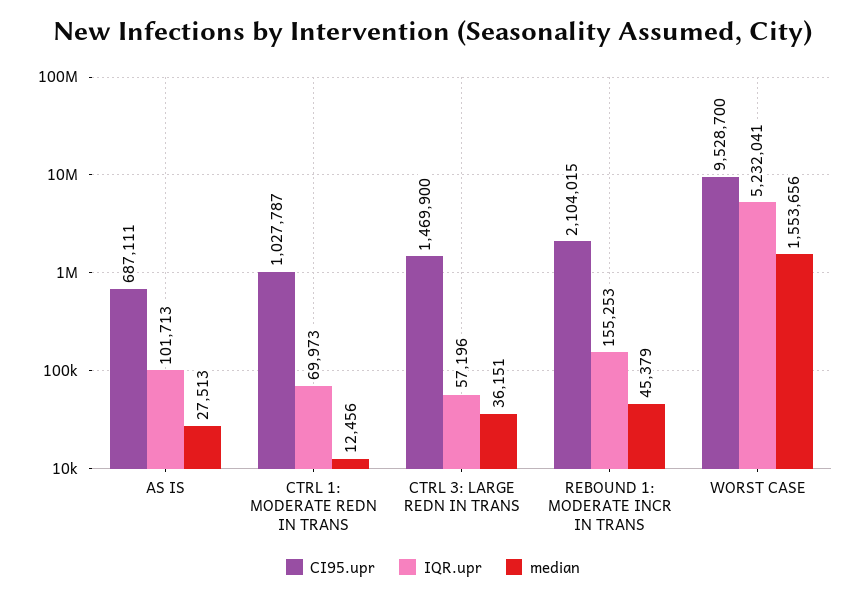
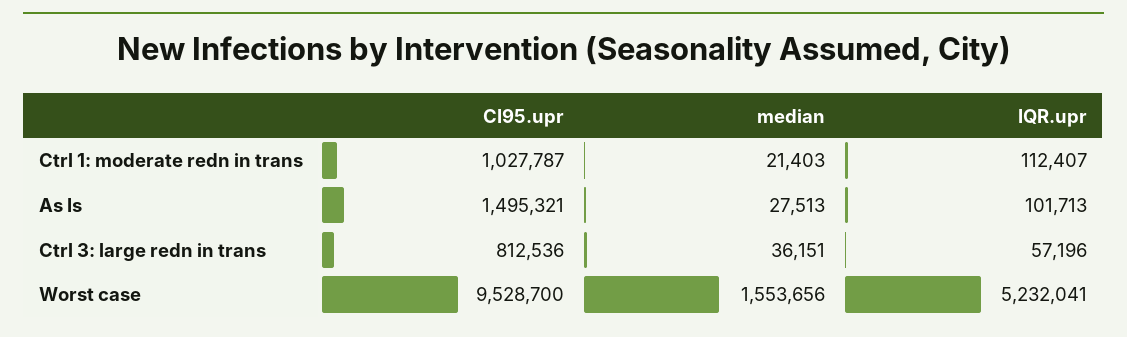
  {
    "CI95.upr": {
-     "AS IS": 687111,
+     "AS IS": 1495321,
      "CTRL 1: MODERATE REDN IN TRANS": 1027787,
-     "CTRL 3: LARGE REDN IN TRANS": 1469900,
+     "CTRL 3: LARGE REDN IN TRANS": 812536,
-     "REBOUND 1: MODERATE INCR IN TRANS": 2104015,
      "WORST CASE": 9528700
    },
    "IQR.upr": {
      "AS IS": 101713,
-     "CTRL 1: MODERATE REDN IN TRANS": 69973,
+     "CTRL 1: MODERATE REDN IN TRANS": 112407,
      "CTRL 3: LARGE REDN IN TRANS": 57196,
-     "REBOUND 1: MODERATE INCR IN TRANS": 155253,
      "WORST CASE": 5232041
    },
    "median": {
      "AS IS": 27513,
-     "CTRL 1: MODERATE REDN IN TRANS": 12456,
+     "CTRL 1: MODERATE REDN IN TRANS": 21403,
      "CTRL 3: LARGE REDN IN TRANS": 36151,
-     "REBOUND 1: MODERATE INCR IN TRANS": 45379,
      "WORST CASE": 1553656
    }
  }

